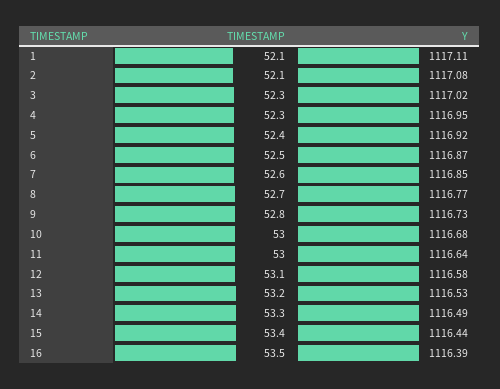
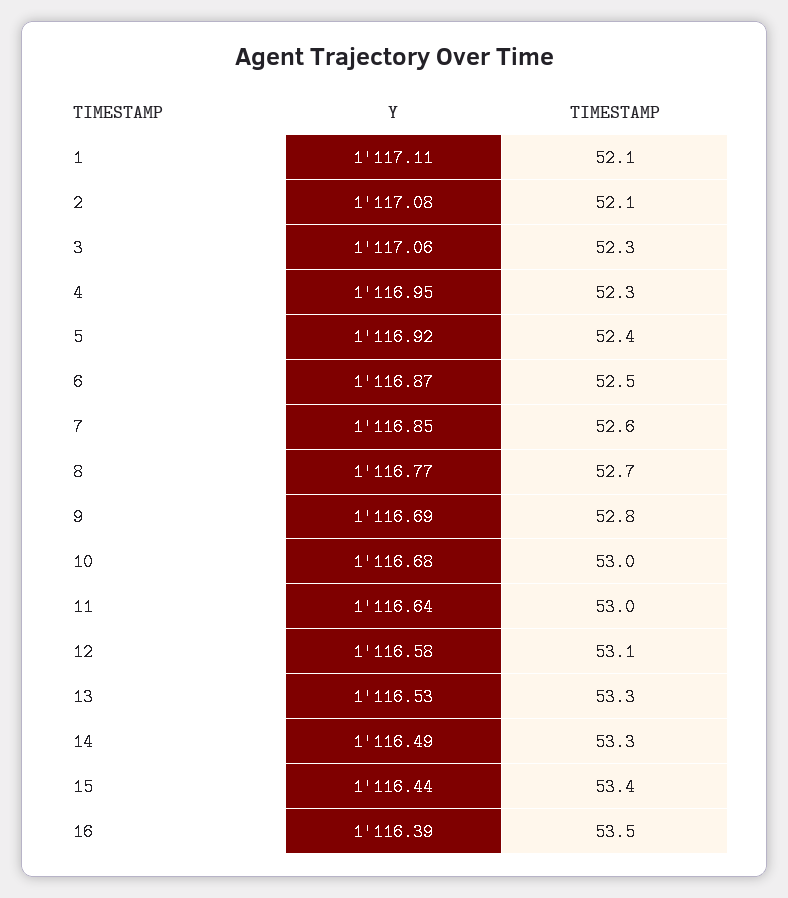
  {
    "TIMESTAMP": {
      "1": 52.1,
      "2": 52.1,
      "3": 52.3,
      "4": 52.3,
      "5": 52.4,
      "6": 52.5,
      "7": 52.6,
      "8": 52.7,
      "9": 52.8,
      "10": 53,
      "11": 53,
      "12": 53.1,
-     "13": 53.2,
+     "13": 53.3,
      "14": 53.3,
      "15": 53.4,
      "16": 53.5
    },
    "Y": {
      "1": 1117.11,
      "2": 1117.08,
-     "3": 1117.02,
+     "3": 1117.06,
      "4": 1116.95,
      "5": 1116.92,
      "6": 1116.87,
      "7": 1116.85,
      "8": 1116.77,
-     "9": 1116.73,
+     "9": 1116.69,
      "10": 1116.68,
      "11": 1116.64,
      "12": 1116.58,
      "13": 1116.53,
      "14": 1116.49,
      "15": 1116.44,
      "16": 1116.39
    }
  }

